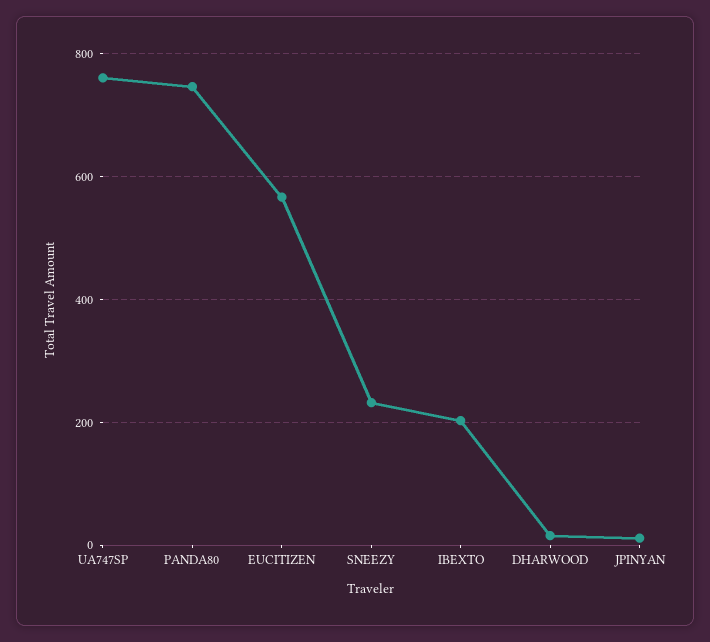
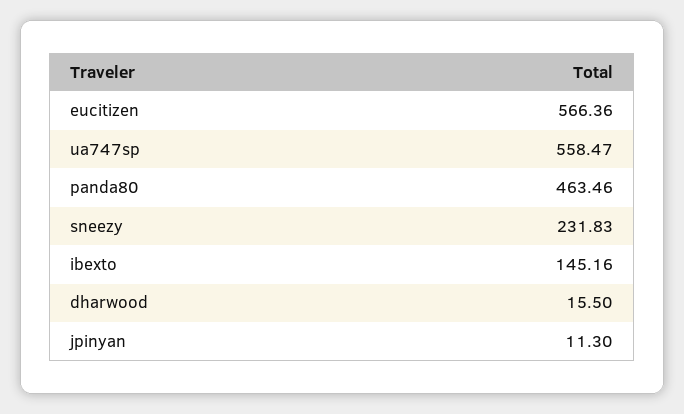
  {
-   "UA747SP": 760,
+   "UA747SP": 558.47,
-   "PANDA80": 740,
+   "PANDA80": 463.46,
    "EUCITIZEN": 566.36,
    "SNEEZY": 231.83,
-   "IBEXTO": 200,
+   "IBEXTO": 145.16,
    "DHARWOOD": 15.5,
    "JPINYAN": 11.3
  }

